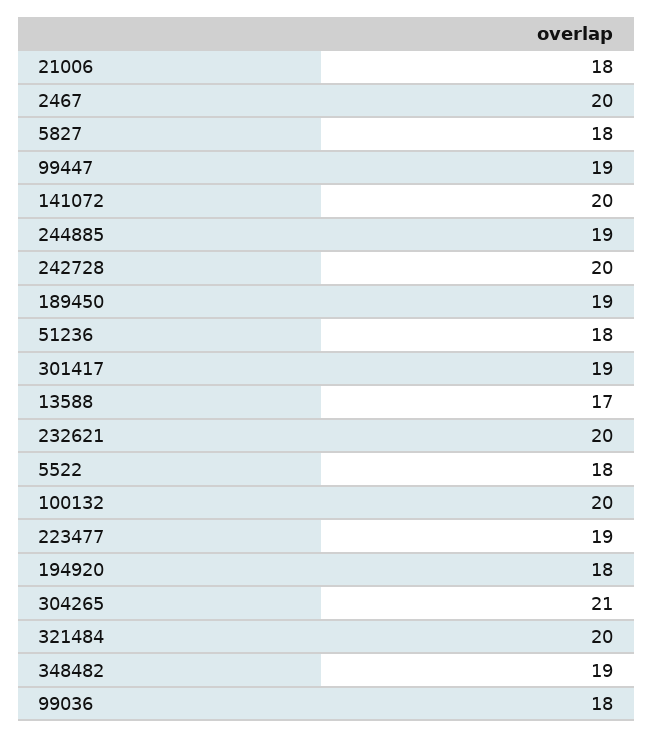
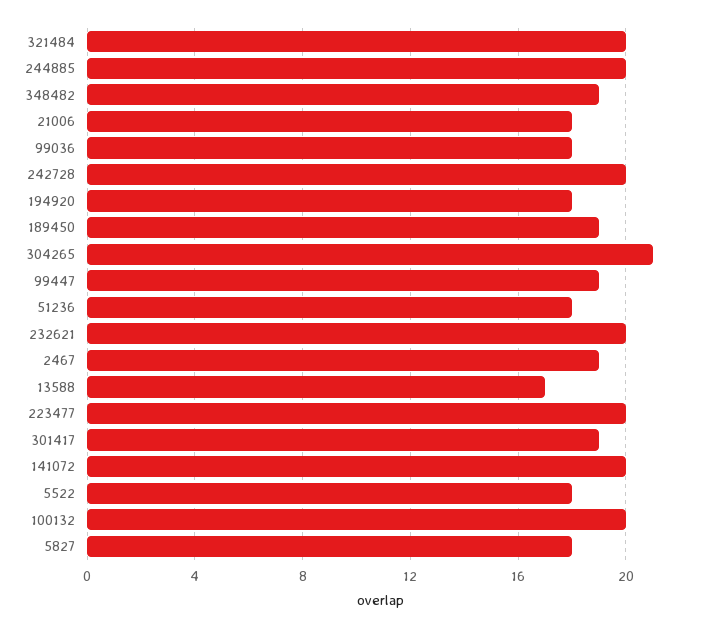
  {
    "21006": 18,
-   "2467": 20,
+   "2467": 19,
    "5827": 18,
    "99447": 19,
    "141072": 20,
-   "244885": 19,
+   "244885": 20,
    "242728": 20,
    "189450": 19,
    "51236": 18,
    "301417": 19,
    "13588": 17,
    "232621": 20,
    "5522": 18,
    "100132": 20,
-   "223477": 19,
+   "223477": 20,
    "194920": 18,
    "304265": 21,
    "321484": 20,
    "348482": 19,
    "99036": 18
  }

